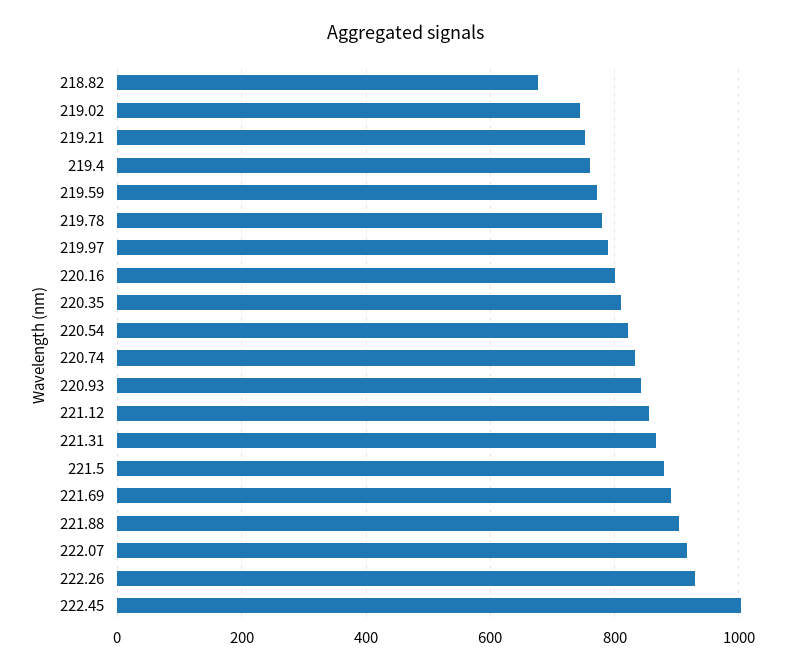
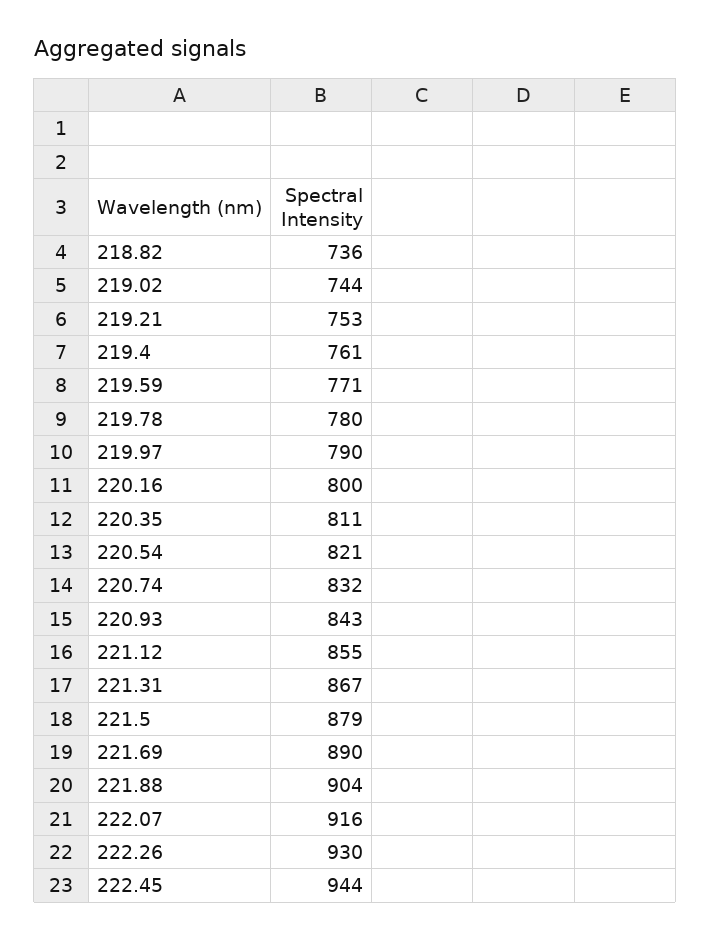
  {
-   "218.82": 680,
+   "218.82": 736,
    "219.02": 744,
    "219.21": 753,
    "219.4": 761,
    "219.59": 771,
    "219.78": 780,
    "219.97": 790,
    "220.16": 800,
    "220.35": 811,
    "220.54": 821,
    "220.74": 832,
    "220.93": 843,
    "221.12": 855,
    "221.31": 867,
    "221.5": 879,
    "221.69": 890,
    "221.88": 904,
    "222.07": 916,
    "222.26": 930,
-   "222.45": 1000
+   "222.45": 944
  }

